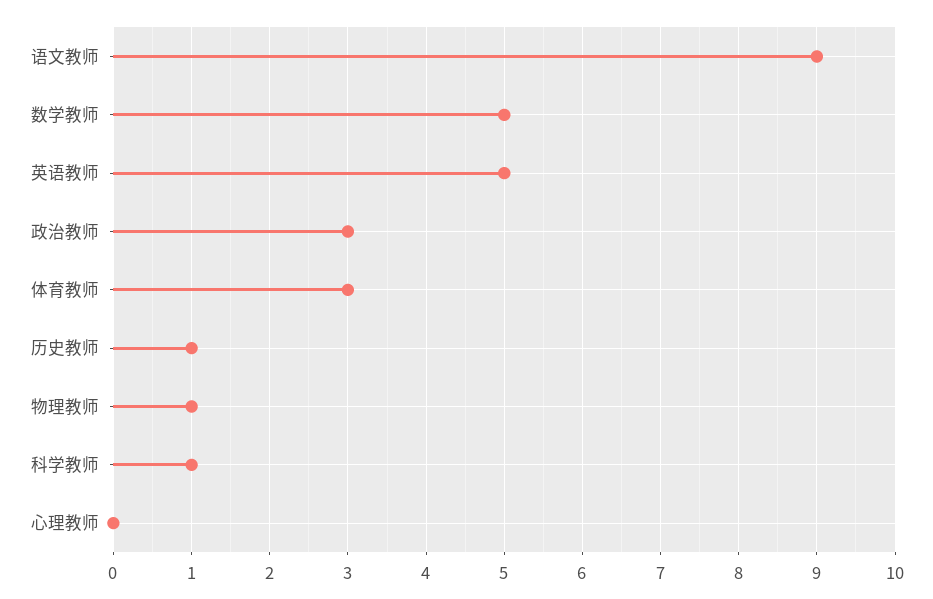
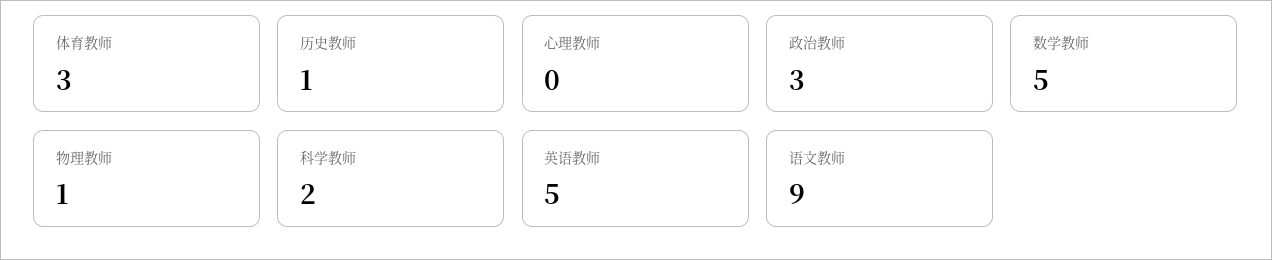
  {
    "语文教师": 9,
    "数学教师": 5,
    "英语教师": 5,
    "政治教师": 3,
    "体育教师": 3,
    "历史教师": 1,
    "物理教师": 1,
-   "科学教师": 1,
+   "科学教师": 2,
    "心理教师": 0
  }

